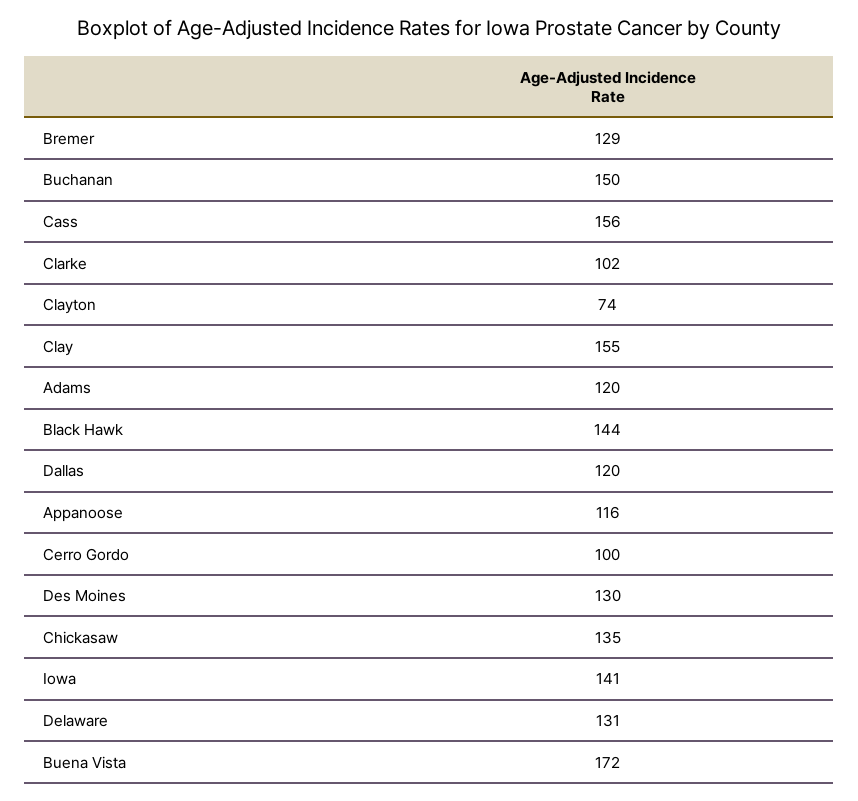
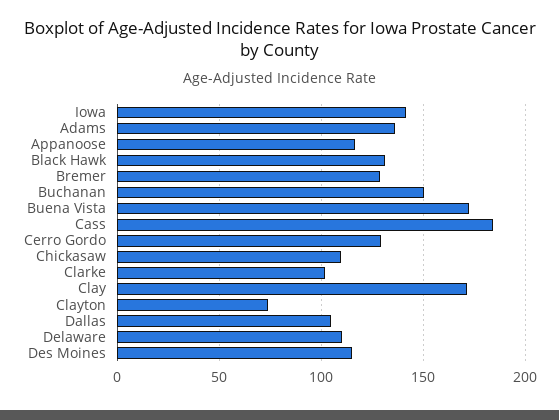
  {
    "Bremer": 129,
    "Buchanan": 150,
-   "Cass": 156,
+   "Cass": 185,
    "Clarke": 102,
    "Clayton": 74,
-   "Clay": 155,
+   "Clay": 170,
-   "Adams": 120,
+   "Adams": 135,
-   "Black Hawk": 144,
+   "Black Hawk": 130,
-   "Dallas": 120,
+   "Dallas": 105,
    "Appanoose": 116,
-   "Cerro Gordo": 100,
+   "Cerro Gordo": 130,
-   "Des Moines": 130,
+   "Des Moines": 115,
-   "Chickasaw": 135,
+   "Chickasaw": 110,
    "Iowa": 141,
-   "Delaware": 131,
+   "Delaware": 110,
    "Buena Vista": 172
  }

